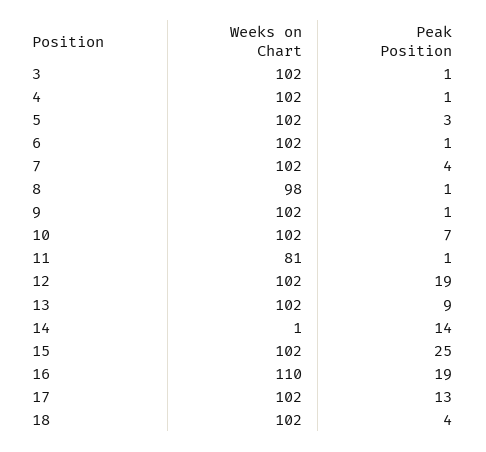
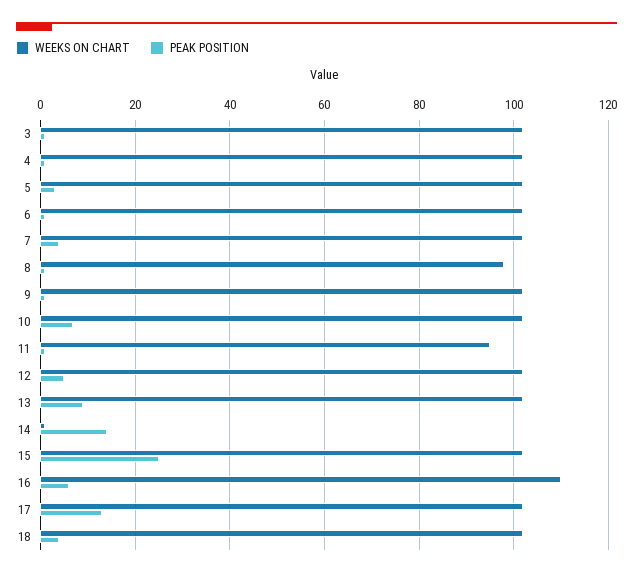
  {
    "Weeks on Chart": {
      "3": 102,
      "4": 102,
      "5": 102,
      "6": 102,
      "7": 102,
      "8": 98,
      "9": 102,
      "10": 102,
-     "11": 81,
+     "11": 95,
      "12": 102,
      "13": 102,
      "14": 1,
      "15": 102,
      "16": 110,
      "17": 102,
      "18": 102
    },
    "Peak Position": {
      "3": 1,
      "4": 1,
      "5": 3,
      "6": 1,
      "7": 4,
      "8": 1,
      "9": 1,
      "10": 7,
      "11": 1,
-     "12": 19,
+     "12": 5,
      "13": 9,
      "14": 14,
      "15": 25,
-     "16": 19,
+     "16": 5,
      "17": 13,
      "18": 4
    }
  }

